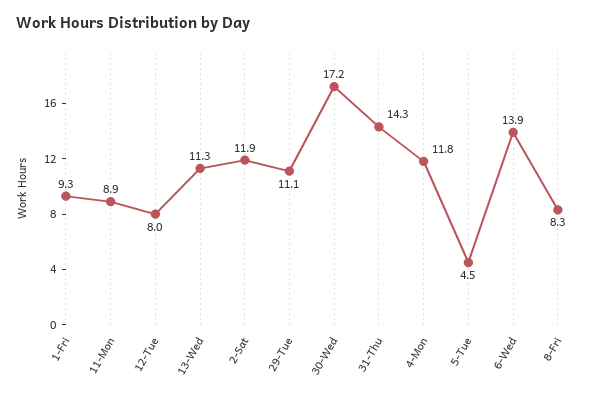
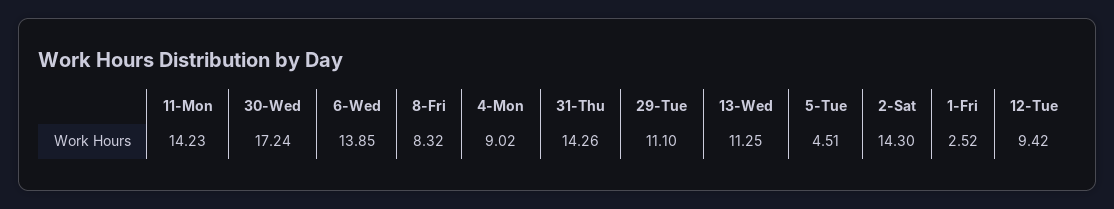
  {
-   "1-Fri": 9.3,
+   "1-Fri": 2.52,
-   "11-Mon": 8.9,
+   "11-Mon": 14.23,
-   "12-Tue": 8,
+   "12-Tue": 9.42,
    "13-Wed": 11.25,
-   "2-Sat": 11.9,
+   "2-Sat": 14.3,
    "29-Tue": 11.1,
    "30-Wed": 17.24,
    "31-Thu": 14.26,
-   "4-Mon": 11.8,
+   "4-Mon": 9.02,
    "5-Tue": 4.51,
    "6-Wed": 13.85,
    "8-Fri": 8.32
  }

